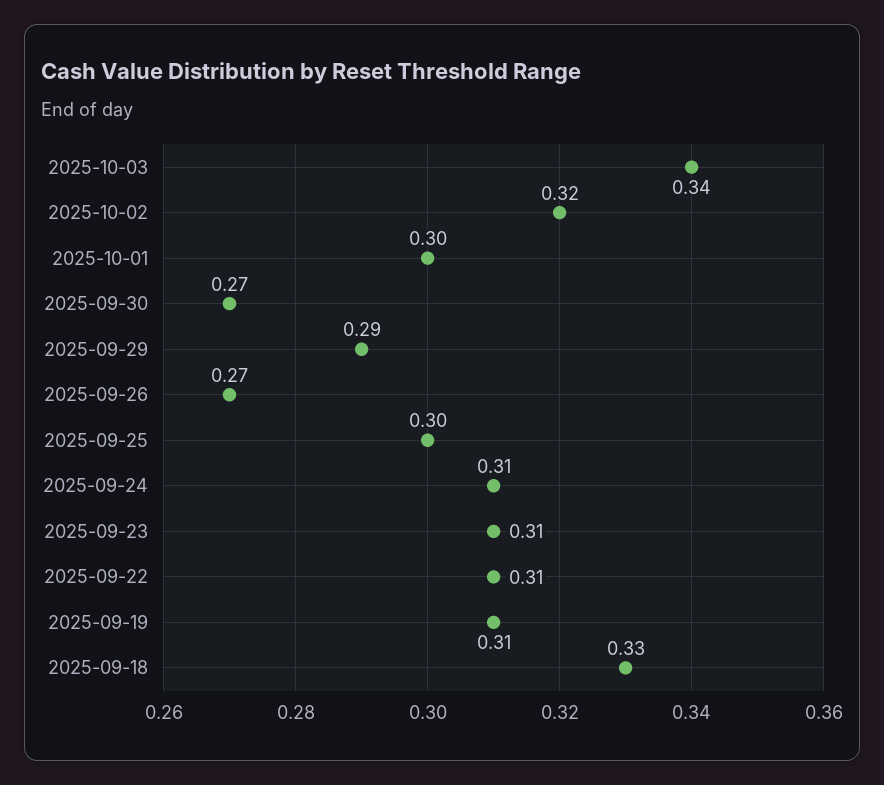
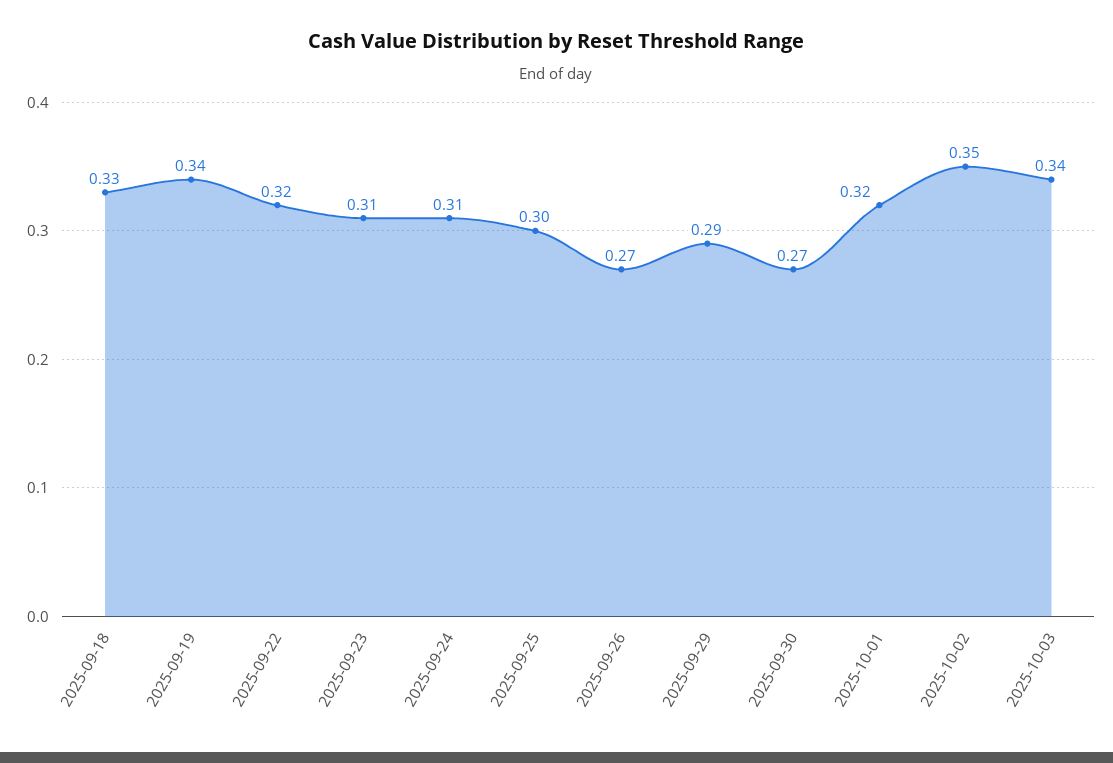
  {
    "2025-10-03": 0.34,
-   "2025-10-02": 0.32,
+   "2025-10-02": 0.35,
-   "2025-10-01": 0.3,
+   "2025-10-01": 0.32,
    "2025-09-30": 0.27,
    "2025-09-29": 0.29,
    "2025-09-26": 0.27,
    "2025-09-25": 0.3,
    "2025-09-24": 0.31,
    "2025-09-23": 0.31,
-   "2025-09-22": 0.31,
+   "2025-09-22": 0.32,
-   "2025-09-19": 0.31,
+   "2025-09-19": 0.34,
    "2025-09-18": 0.33
  }

